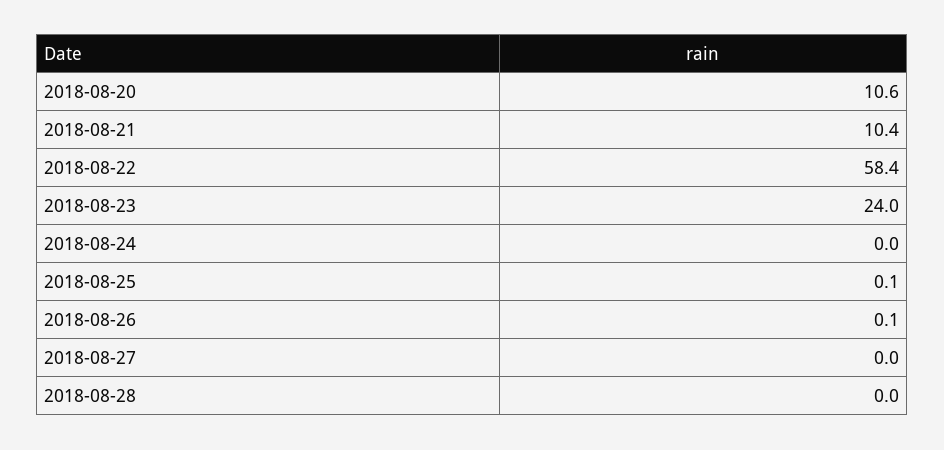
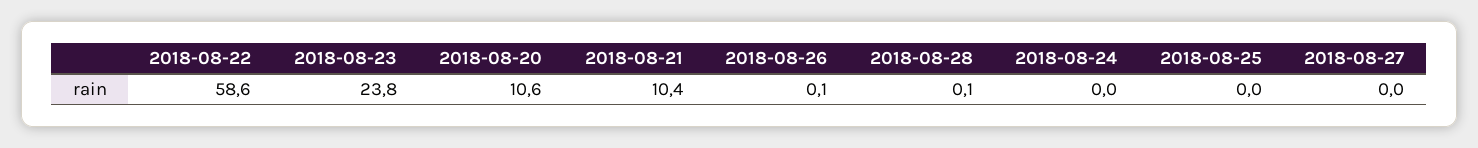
  {
    "2018-08-20": 10.6,
    "2018-08-21": 10.4,
-   "2018-08-22": 58.4,
+   "2018-08-22": 58.6,
-   "2018-08-23": 24,
+   "2018-08-23": 23.8,
    "2018-08-24": 0,
-   "2018-08-25": 0.1,
+   "2018-08-25": 0,
    "2018-08-26": 0.1,
    "2018-08-27": 0,
-   "2018-08-28": 0
+   "2018-08-28": 0.1
  }

